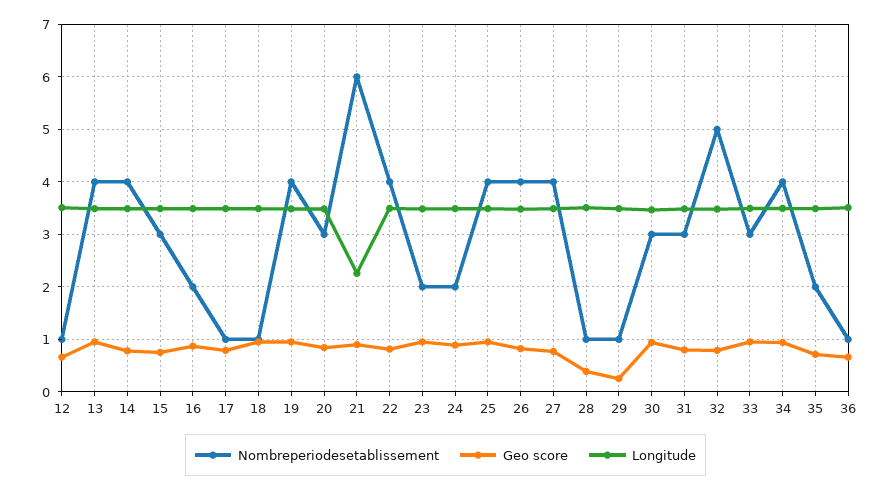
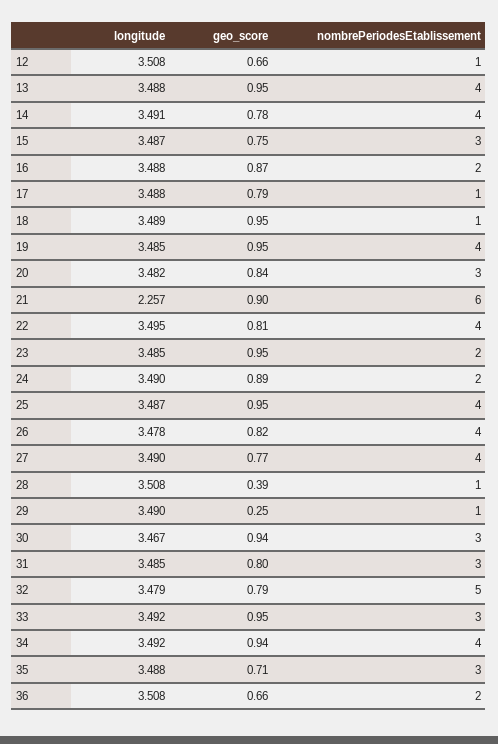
  {
    "Nombreperiodesetablissement": {
      "12": 1,
      "13": 4,
      "14": 4,
      "15": 3,
      "16": 2,
      "17": 1,
      "18": 1,
      "19": 4,
      "20": 3,
      "21": 6,
      "22": 4,
      "23": 2,
      "24": 2,
      "25": 4,
      "26": 4,
      "27": 4,
      "28": 1,
      "29": 1,
      "30": 3,
      "31": 3,
      "32": 5,
      "33": 3,
      "34": 4,
-     "35": 2,
+     "35": 3,
-     "36": 1
+     "36": 2
    },
    "Geo score": {
      "12": 0.66,
      "13": 0.95,
      "14": 0.78,
      "15": 0.75,
      "16": 0.87,
      "17": 0.79,
      "18": 0.95,
      "19": 0.95,
      "20": 0.84,
      "21": 0.9,
      "22": 0.81,
      "23": 0.95,
      "24": 0.89,
      "25": 0.95,
      "26": 0.82,
      "27": 0.77,
      "28": 0.39,
      "29": 0.25,
      "30": 0.94,
      "31": 0.8,
      "32": 0.79,
      "33": 0.95,
      "34": 0.94,
      "35": 0.71,
      "36": 0.66
    },
    "Longitude": {
      "12": 3.508,
      "13": 3.488,
      "14": 3.491,
      "15": 3.487,
      "16": 3.488,
      "17": 3.488,
      "18": 3.489,
      "19": 3.485,
      "20": 3.482,
      "21": 2.257,
      "22": 3.495,
      "23": 3.485,
      "24": 3.49,
      "25": 3.487,
      "26": 3.478,
      "27": 3.49,
      "28": 3.508,
      "29": 3.49,
      "30": 3.467,
      "31": 3.485,
      "32": 3.479,
      "33": 3.492,
      "34": 3.492,
      "35": 3.488,
      "36": 3.508
    }
  }

